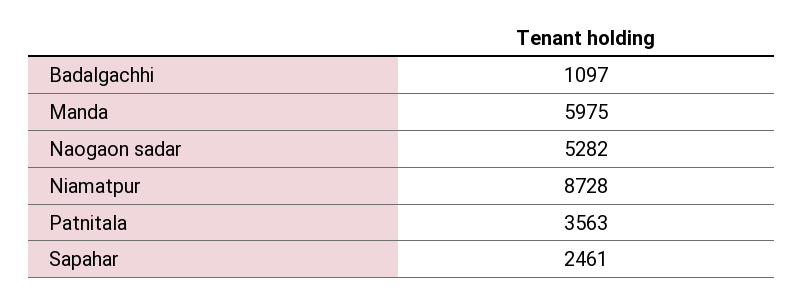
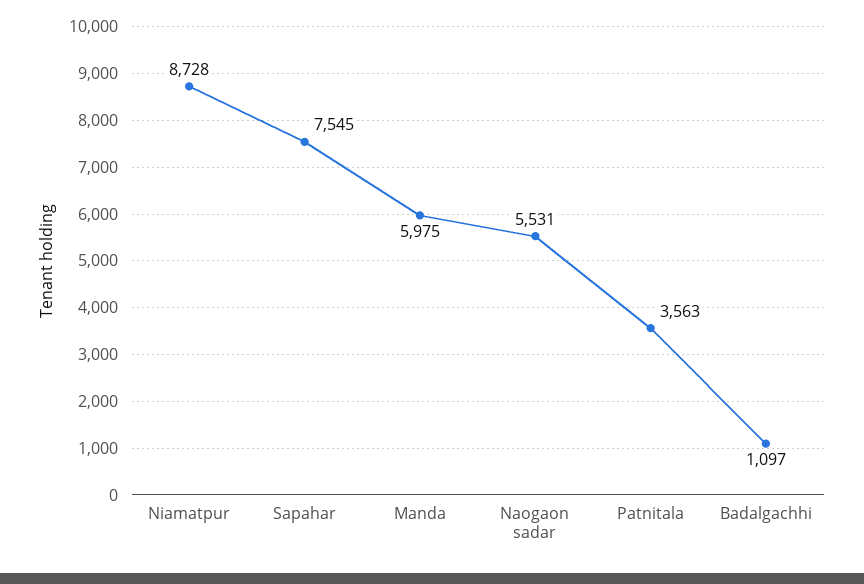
  {
    "Badalgachhi": 1097,
    "Manda": 5975,
-   "Naogaon sadar": 5282,
+   "Naogaon sadar": 5531,
    "Niamatpur": 8728,
    "Patnitala": 3563,
-   "Sapahar": 2461
+   "Sapahar": 7545
  }

